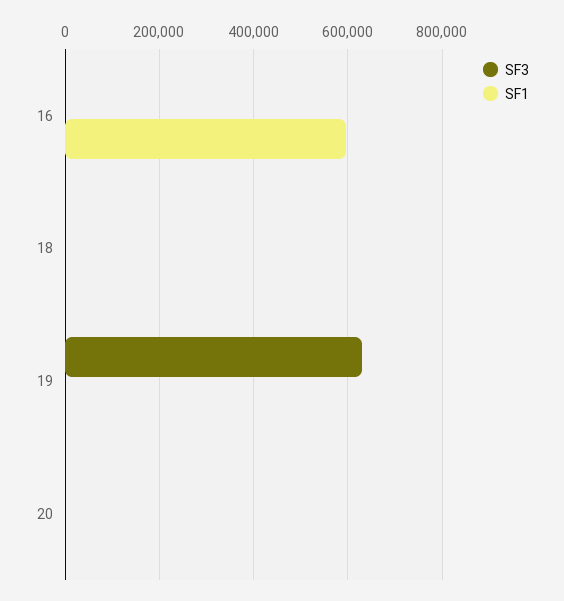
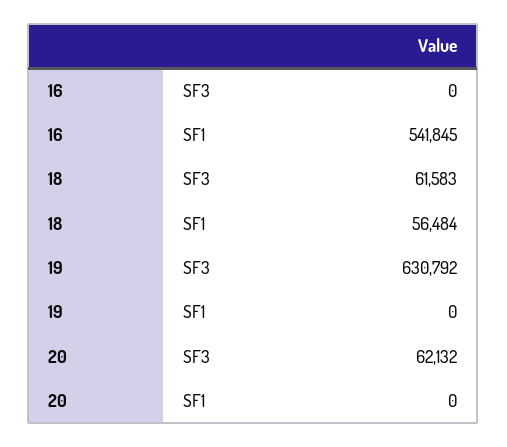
  {
    "SF3": {
      "16": 0,
-     "18": 0,
+     "18": 61583,
      "19": 630792,
-     "20": 0
+     "20": 62132
    },
    "SF1": {
-     "16": 600000,
+     "16": 541845,
-     "18": 0,
+     "18": 56484,
      "19": 0,
      "20": 0
    }
  }

